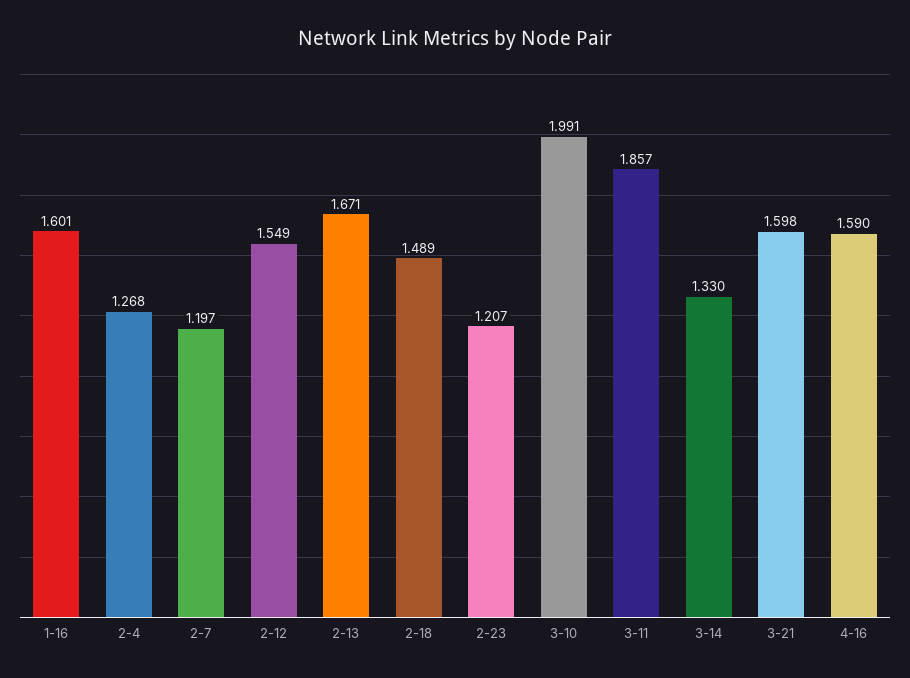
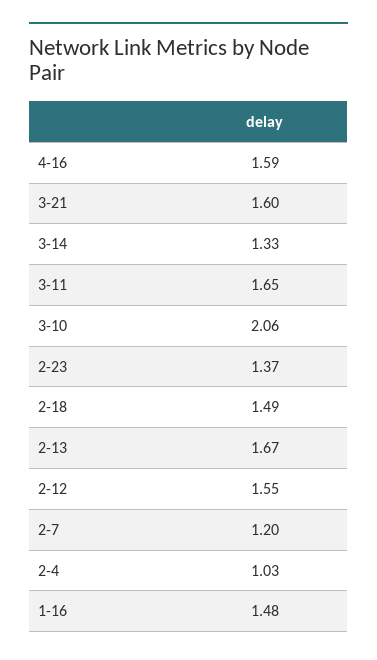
  {
-   "1-16": 1.601,
+   "1-16": 1.48,
-   "2-4": 1.268,
+   "2-4": 1.03,
    "2-7": 1.197,
    "2-12": 1.549,
    "2-13": 1.671,
    "2-18": 1.489,
-   "2-23": 1.207,
+   "2-23": 1.37,
-   "3-10": 1.991,
+   "3-10": 2.06,
-   "3-11": 1.857,
+   "3-11": 1.65,
    "3-14": 1.33,
    "3-21": 1.598,
    "4-16": 1.59
  }

